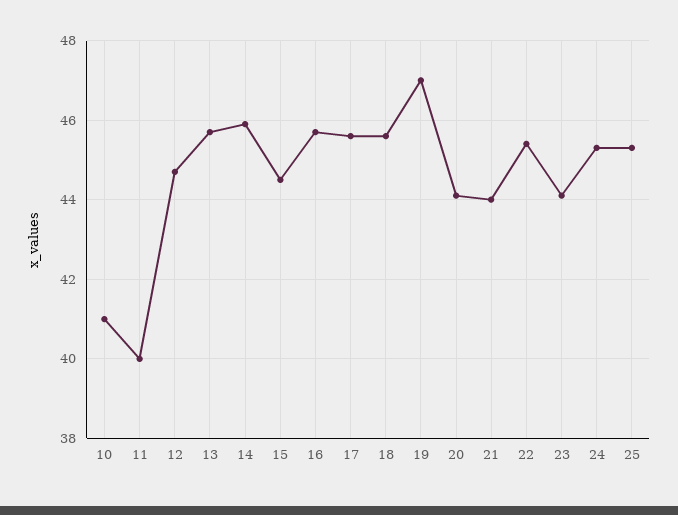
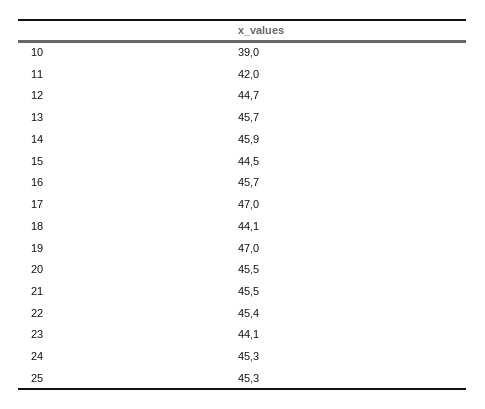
  {
-   "10": 41,
+   "10": 39,
-   "11": 40,
+   "11": 42,
    "12": 44.7,
    "13": 45.7,
    "14": 45.9,
    "15": 44.5,
    "16": 45.7,
-   "17": 45.5,
+   "17": 47,
-   "18": 45.5,
+   "18": 44.1,
    "19": 47,
-   "20": 44,
+   "20": 45.5,
-   "21": 44,
+   "21": 45.5,
    "22": 45.4,
    "23": 44.1,
    "24": 45.3,
    "25": 45.3
  }

